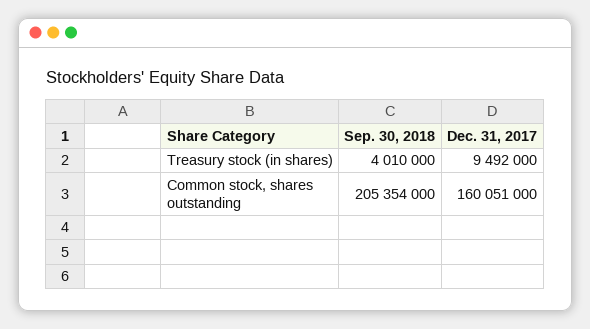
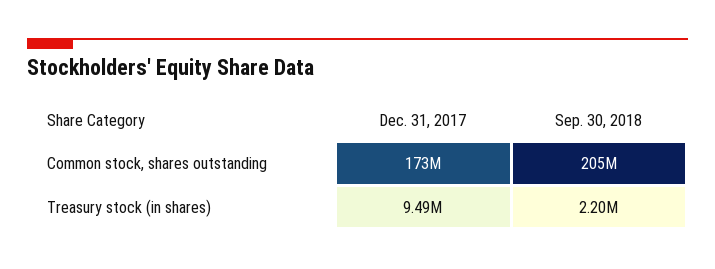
  {
    "Sep. 30, 2018": {
-     "Treasury stock (in shares)": 4010000,
+     "Treasury stock (in shares)": 2200000,
      "Common stock, shares outstanding": 205354000
    },
    "Dec. 31, 2017": {
      "Treasury stock (in shares)": 9492000,
-     "Common stock, shares outstanding": 160051000
+     "Common stock, shares outstanding": 173000000
    }
  }

